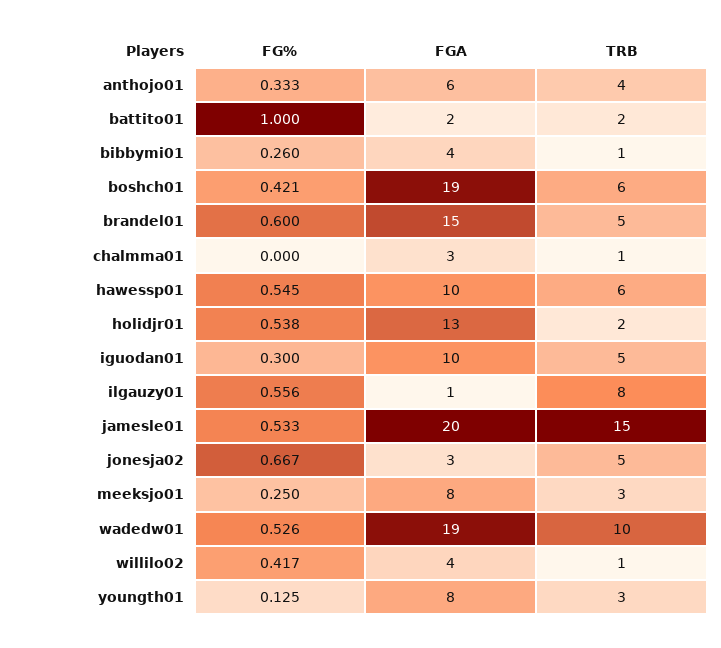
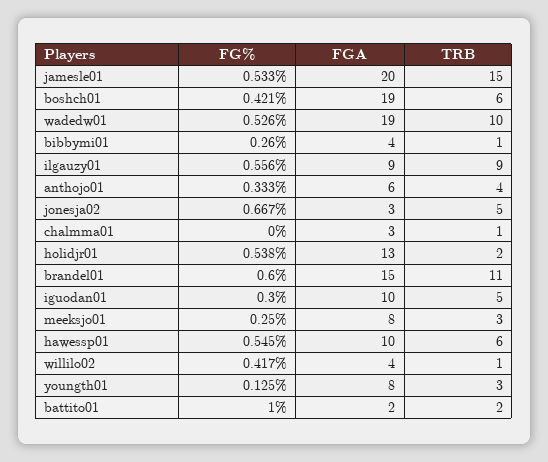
  {
    "FG%": {
      "anthojo01": 0.333,
      "battito01": 1,
      "bibbymi01": 0.26,
      "boshch01": 0.421,
      "brandel01": 0.6,
      "chalmma01": 0,
      "hawessp01": 0.545,
      "holidjr01": 0.538,
      "iguodan01": 0.3,
      "ilgauzy01": 0.556,
      "jamesle01": 0.533,
      "jonesja02": 0.667,
      "meeksjo01": 0.25,
      "wadedw01": 0.526,
      "willilo02": 0.417,
      "youngth01": 0.125
    },
    "FGA": {
      "anthojo01": 6,
      "battito01": 2,
      "bibbymi01": 4,
      "boshch01": 19,
      "brandel01": 15,
      "chalmma01": 3,
      "hawessp01": 10,
      "holidjr01": 13,
      "iguodan01": 10,
-     "ilgauzy01": 1,
+     "ilgauzy01": 9,
      "jamesle01": 20,
      "jonesja02": 3,
      "meeksjo01": 8,
      "wadedw01": 19,
      "willilo02": 4,
      "youngth01": 8
    },
    "TRB": {
      "anthojo01": 4,
      "battito01": 2,
      "bibbymi01": 1,
      "boshch01": 6,
-     "brandel01": 5,
+     "brandel01": 11,
      "chalmma01": 1,
      "hawessp01": 6,
      "holidjr01": 2,
      "iguodan01": 5,
-     "ilgauzy01": 8,
+     "ilgauzy01": 9,
      "jamesle01": 15,
      "jonesja02": 5,
      "meeksjo01": 3,
      "wadedw01": 10,
      "willilo02": 1,
      "youngth01": 3
    }
  }

